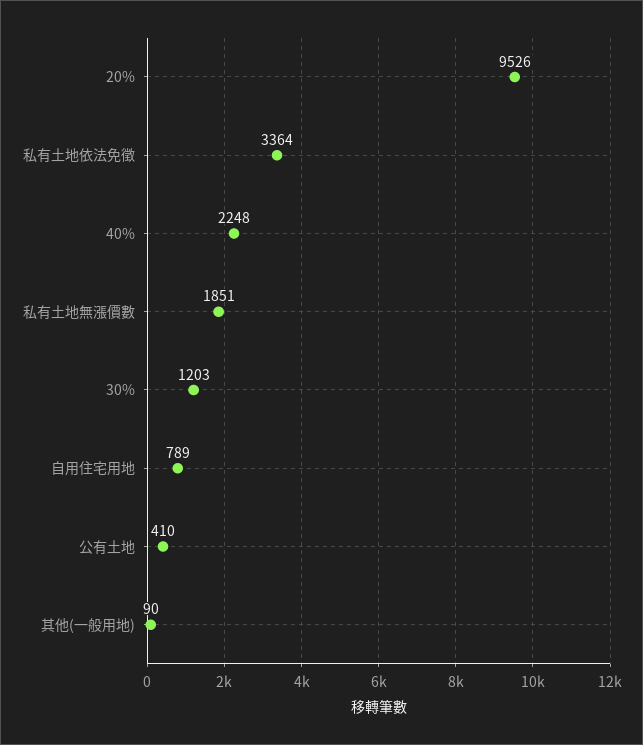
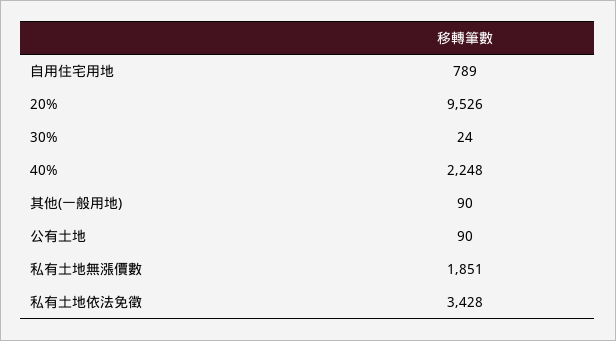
  {
    "20%": 9526,
-   "私有土地依法免徵": 3364,
+   "私有土地依法免徵": 3428,
    "40%": 2248,
    "私有土地無漲價數": 1851,
-   "30%": 1203,
+   "30%": 24,
    "自用住宅用地": 789,
-   "公有土地": 410,
+   "公有土地": 90,
    "其他(一般用地)": 90
  }

